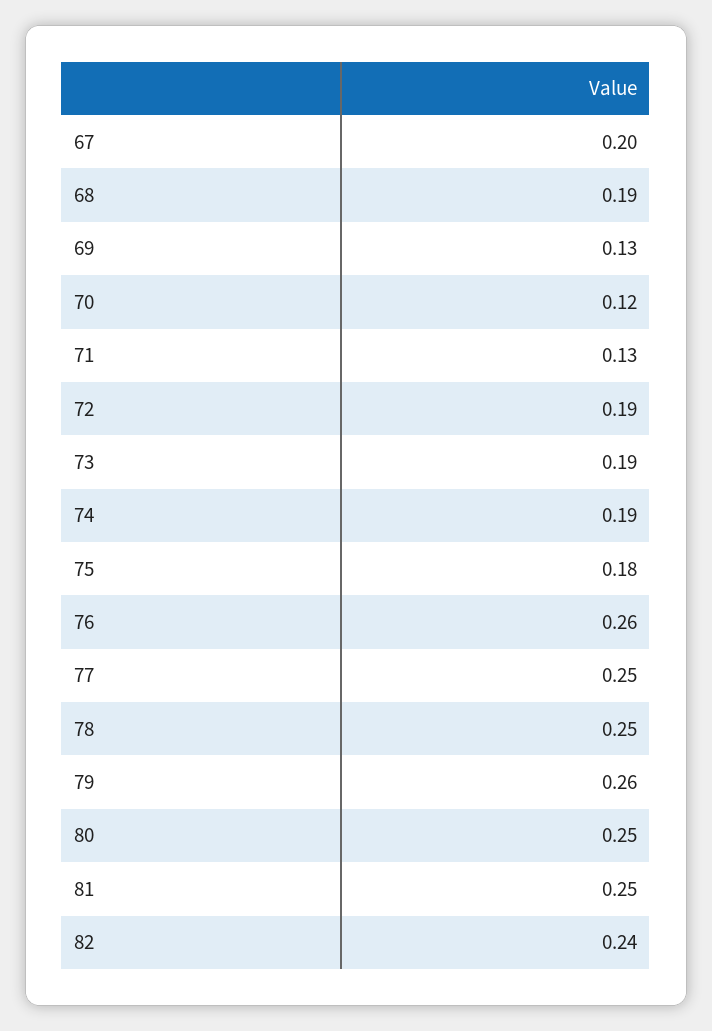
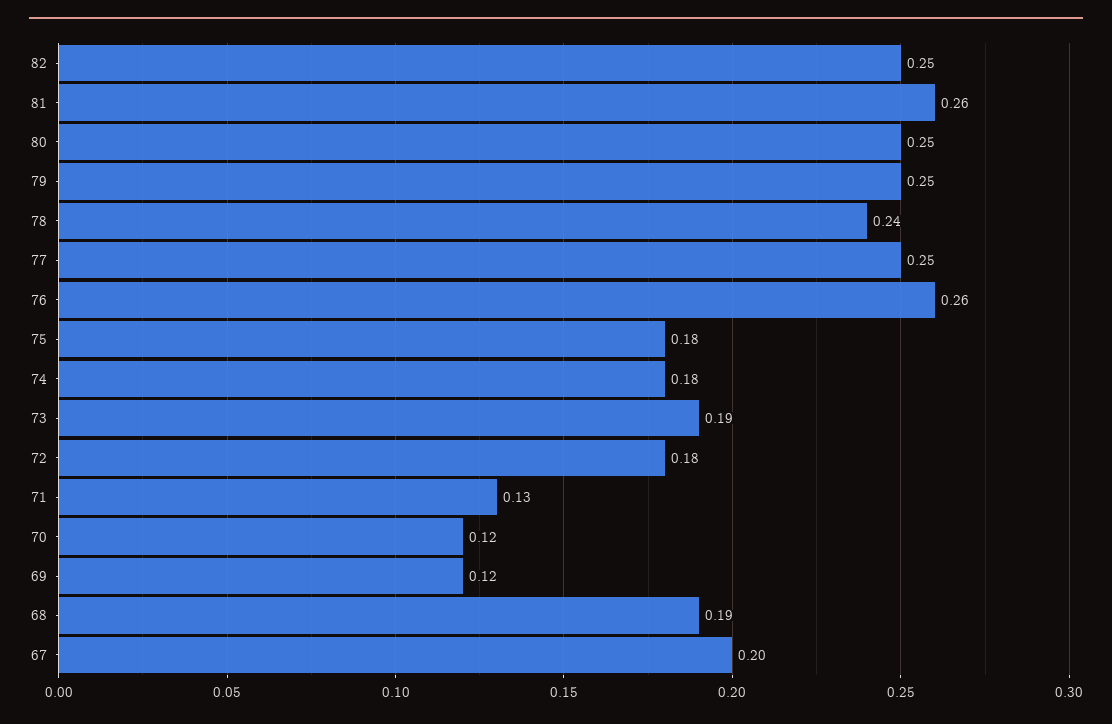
  {
    "67": 0.2,
    "68": 0.19,
-   "69": 0.13,
+   "69": 0.12,
    "70": 0.12,
    "71": 0.13,
-   "72": 0.19,
+   "72": 0.18,
    "73": 0.19,
-   "74": 0.19,
+   "74": 0.18,
    "75": 0.18,
    "76": 0.26,
    "77": 0.25,
-   "78": 0.25,
+   "78": 0.24,
-   "79": 0.26,
+   "79": 0.25,
    "80": 0.25,
-   "81": 0.25,
+   "81": 0.26,
-   "82": 0.24
+   "82": 0.25
  }

